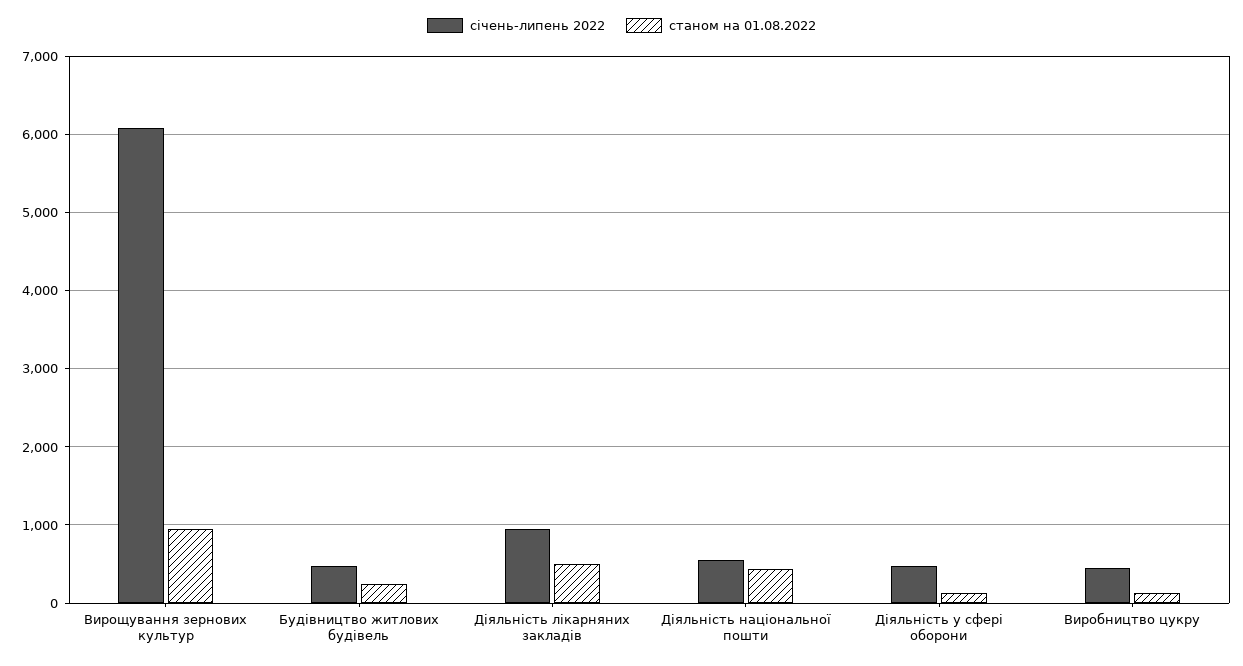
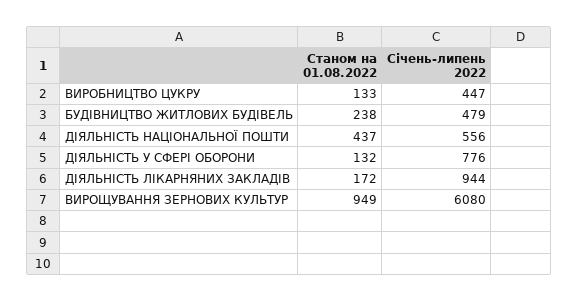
  {
    "січень-липень 2022": {
      "Вирощування зернових культур": 6080,
      "Будівництво житлових будівель": 479,
      "Діяльність лікарняних закладів": 944,
      "Діяльність національної пошти": 556,
-     "Діяльність у сфері оборони": 500,
+     "Діяльність у сфері оборони": 776,
      "Виробництво цукру": 447
    },
    "станом на 01.08.2022": {
      "Вирощування зернових культур": 949,
      "Будівництво житлових будівель": 238,
-     "Діяльність лікарняних закладів": 500,
+     "Діяльність лікарняних закладів": 172,
      "Діяльність національної пошти": 437,
      "Діяльність у сфері оборони": 132,
      "Виробництво цукру": 133
    }
  }

